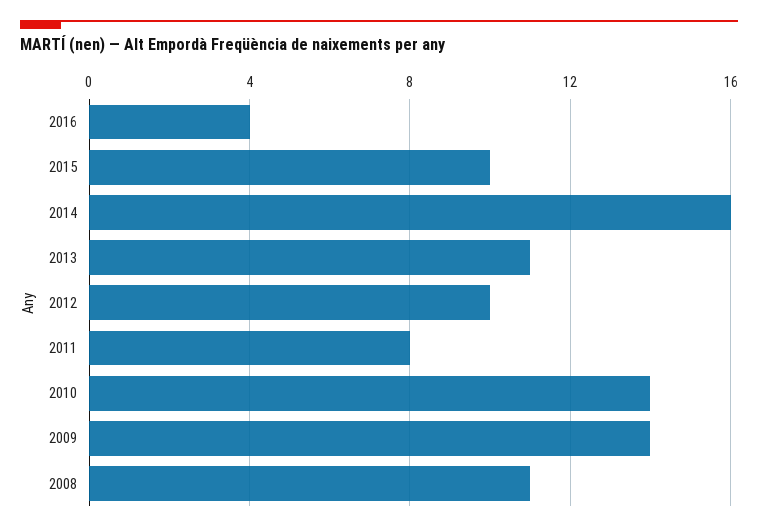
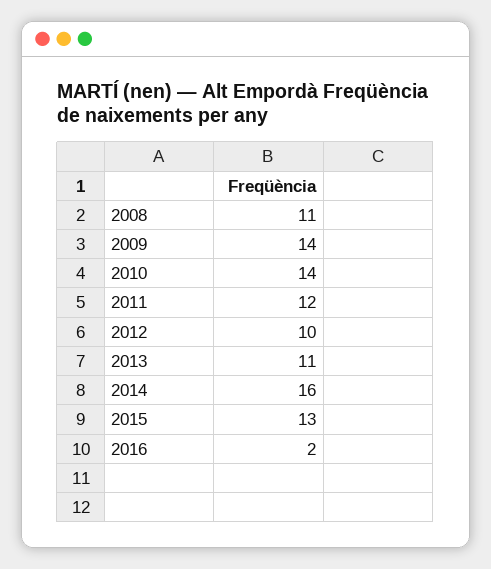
  {
-   "2016": 4,
+   "2016": 2,
-   "2015": 10,
+   "2015": 13,
    "2014": 16,
    "2013": 11,
    "2012": 10,
-   "2011": 8,
+   "2011": 12,
    "2010": 14,
    "2009": 14,
    "2008": 11
  }

